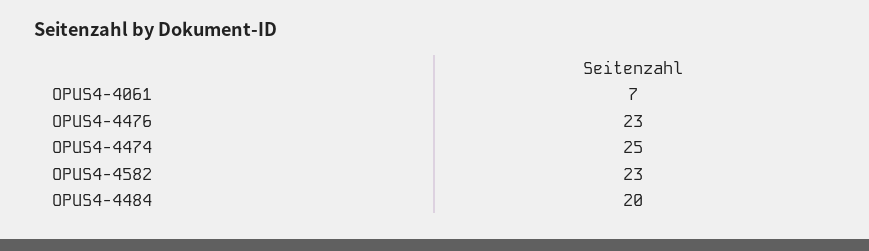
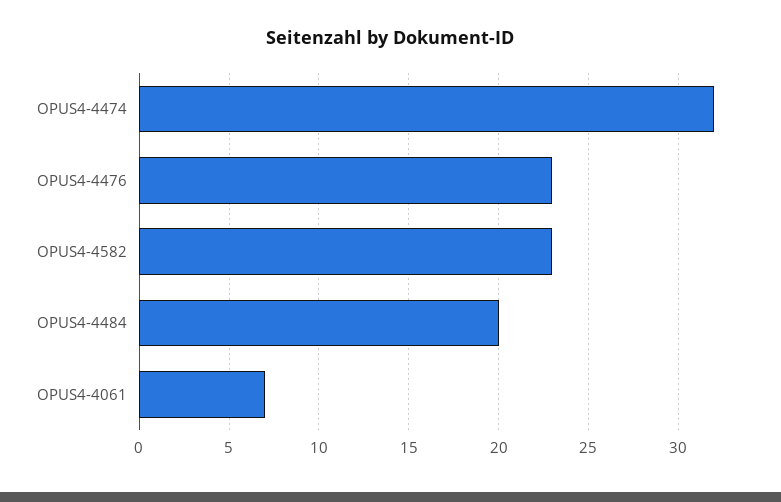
  {
    "OPUS4-4061": 7,
    "OPUS4-4476": 23,
-   "OPUS4-4474": 25,
+   "OPUS4-4474": 32,
    "OPUS4-4582": 23,
    "OPUS4-4484": 20
  }

